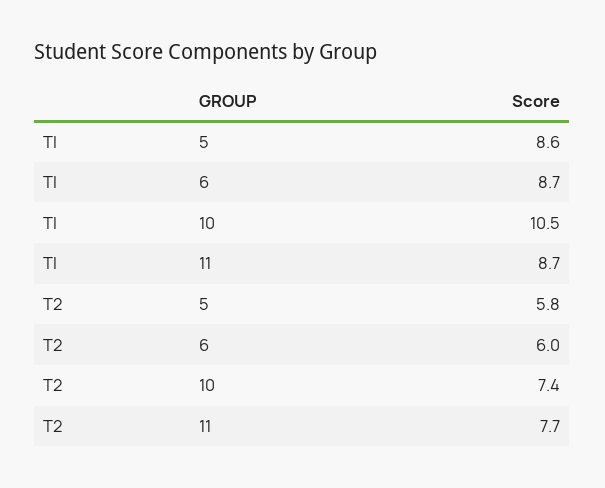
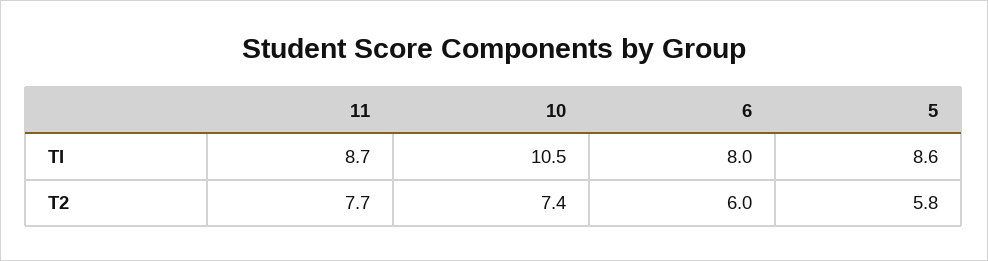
  {
    "TI": {
      "5": 8.6,
-     "6": 8.7,
+     "6": 8,
      "10": 10.5,
      "11": 8.7
    },
    "T2": {
      "5": 5.8,
      "6": 6,
      "10": 7.4,
      "11": 7.7
    }
  }

